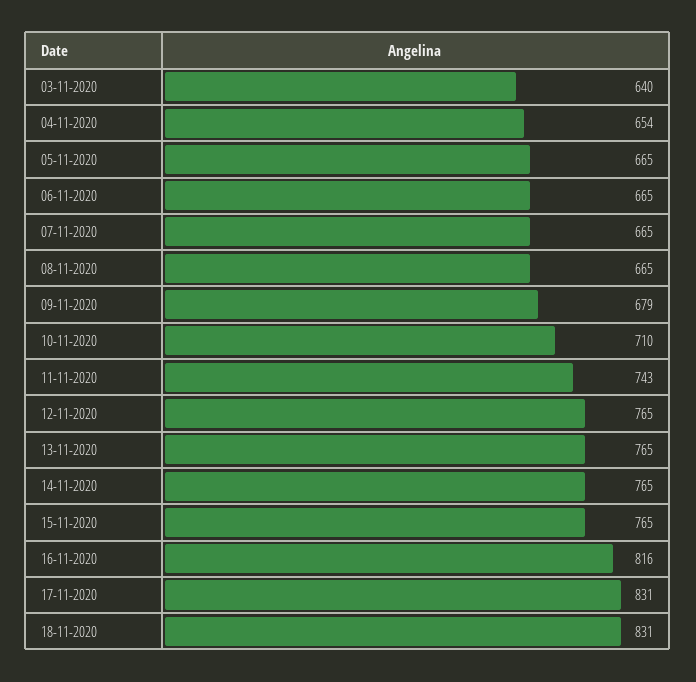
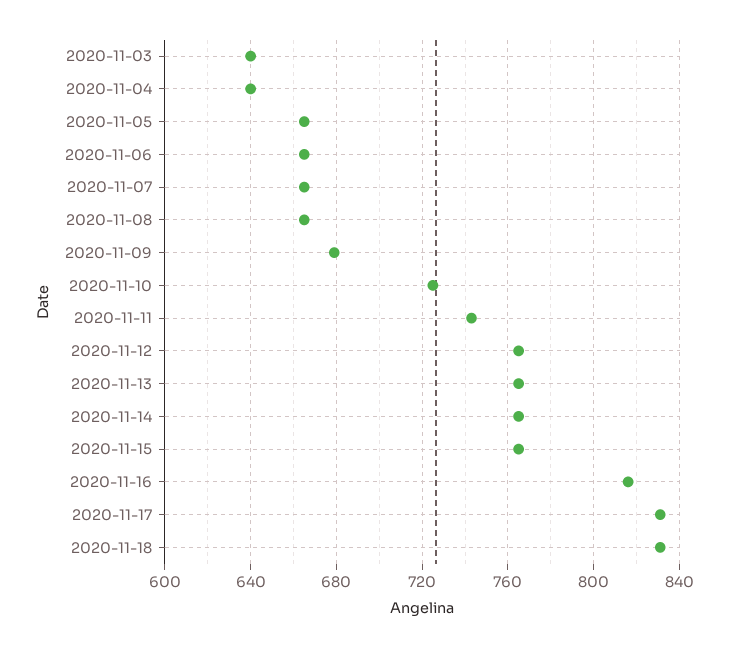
  {
    "03-11-2020": 640,
-   "04-11-2020": 654,
+   "04-11-2020": 640,
    "05-11-2020": 665,
    "06-11-2020": 665,
    "07-11-2020": 665,
    "08-11-2020": 665,
    "09-11-2020": 679,
-   "10-11-2020": 710,
+   "10-11-2020": 725,
    "11-11-2020": 743,
    "12-11-2020": 765,
    "13-11-2020": 765,
    "14-11-2020": 765,
    "15-11-2020": 765,
    "16-11-2020": 816,
    "17-11-2020": 831,
    "18-11-2020": 831
  }

